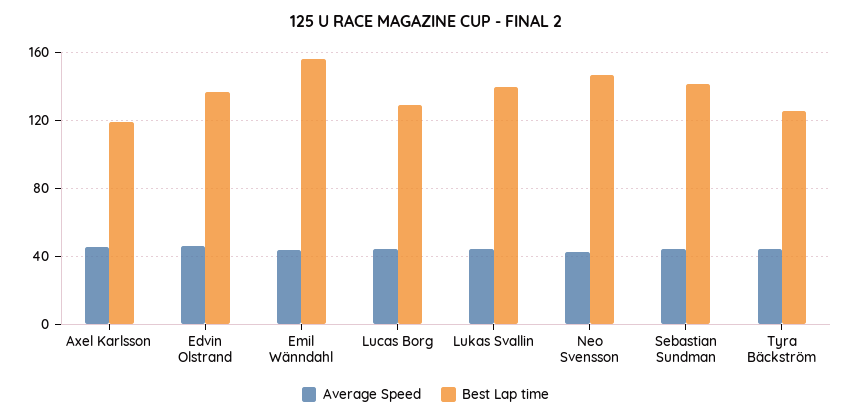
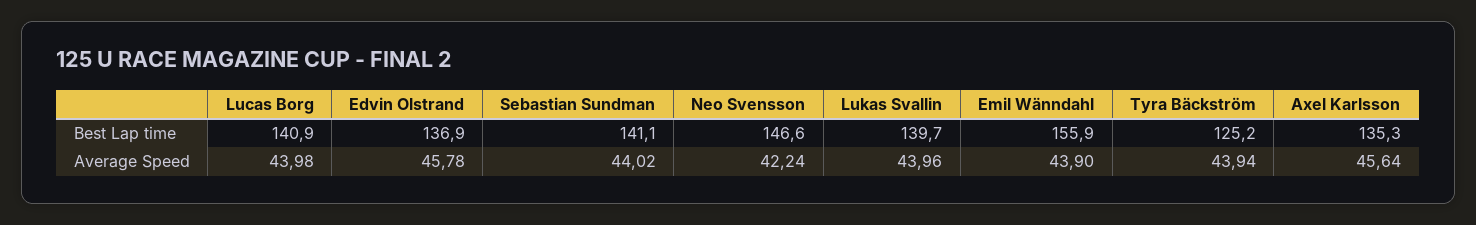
  {
    "Average Speed": {
      "Axel Karlsson": 45.64,
      "Edvin Olstrand": 45.78,
      "Emil Wänndahl": 43.9,
      "Lucas Borg": 43.98,
      "Lukas Svallin": 43.96,
      "Neo Svensson": 42.24,
      "Sebastian Sundman": 44.02,
      "Tyra Bäckström": 43.94
    },
    "Best Lap time": {
-     "Axel Karlsson": 120,
+     "Axel Karlsson": 135.3,
      "Edvin Olstrand": 136.9,
      "Emil Wänndahl": 155.9,
-     "Lucas Borg": 130,
+     "Lucas Borg": 140.9,
      "Lukas Svallin": 139.7,
      "Neo Svensson": 146.6,
      "Sebastian Sundman": 141.1,
      "Tyra Bäckström": 125.2
    }
  }

